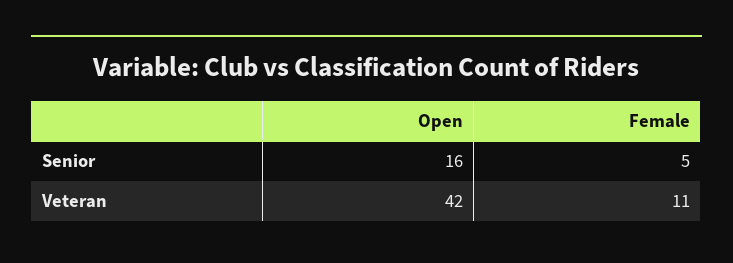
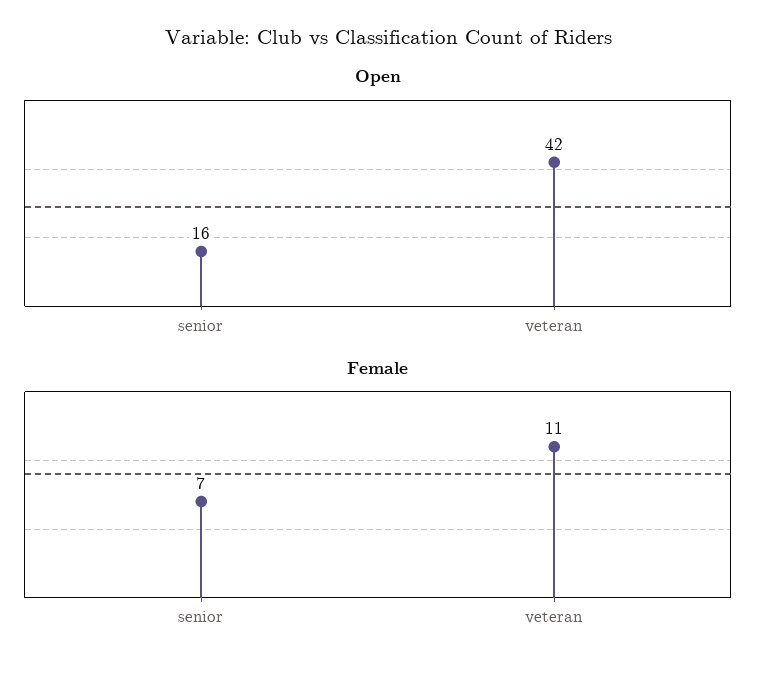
  {
    "Open": {
      "Senior": 16,
      "Veteran": 42
    },
    "Female": {
-     "Senior": 5,
+     "Senior": 7,
      "Veteran": 11
    }
  }

